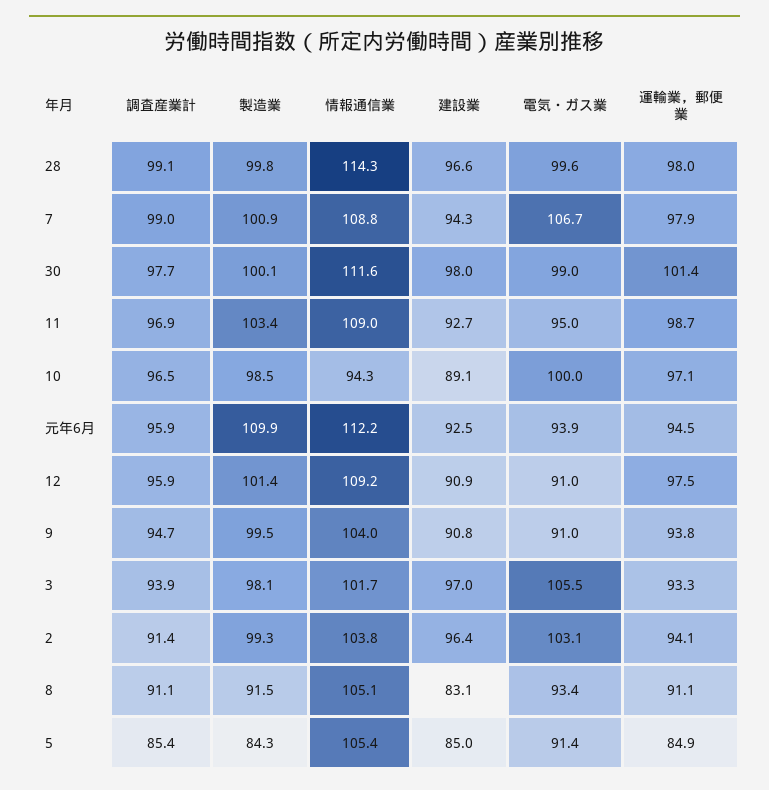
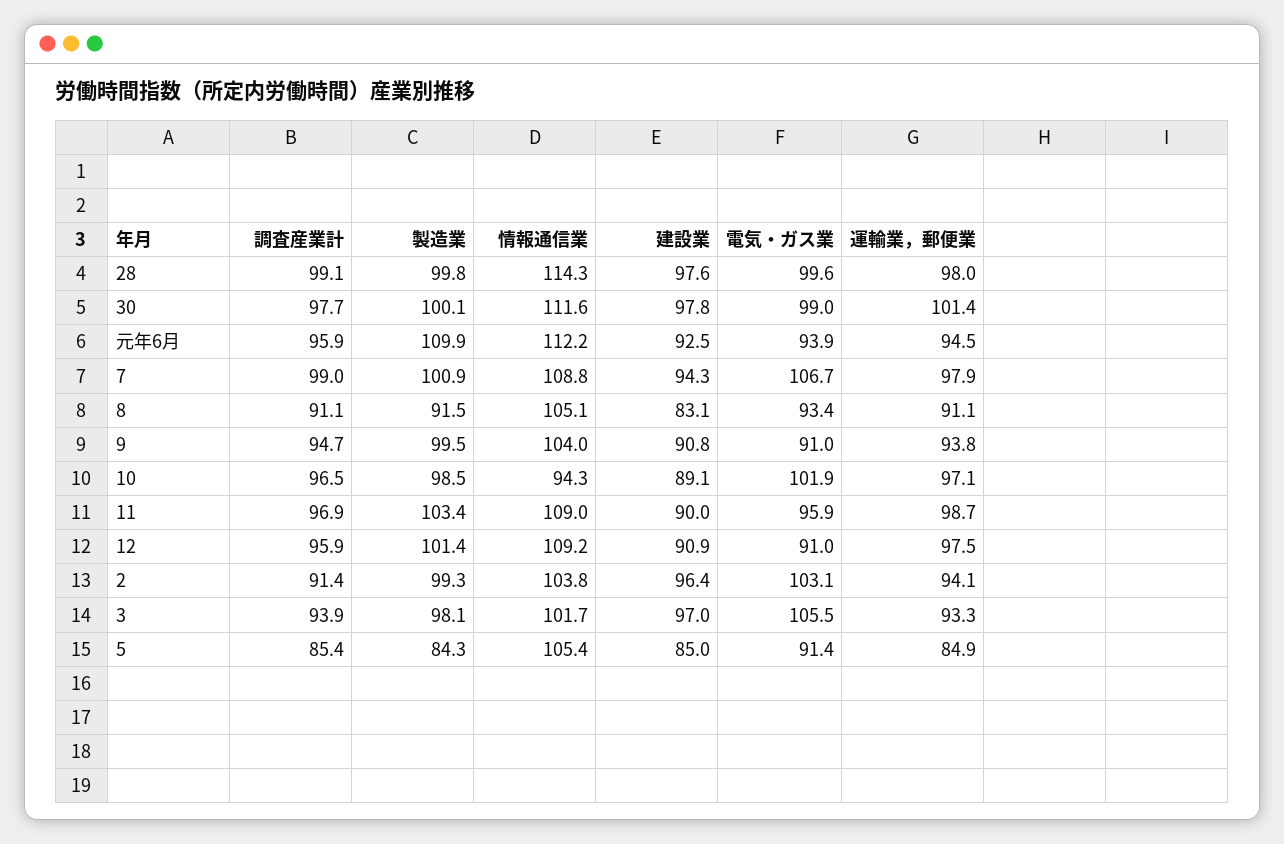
  {
    "調査産業計": {
      "28": 99.1,
      "7": 99,
      "30": 97.7,
      "11": 96.9,
      "10": 96.5,
      "元年6月": 95.9,
      "12": 95.9,
      "9": 94.7,
      "3": 93.9,
      "2": 91.4,
      "8": 91.1,
      "5": 85.4
    },
    "製造業": {
      "28": 99.8,
      "7": 100.9,
      "30": 100.1,
      "11": 103.4,
      "10": 98.5,
      "元年6月": 109.9,
      "12": 101.4,
      "9": 99.5,
      "3": 98.1,
      "2": 99.3,
      "8": 91.5,
      "5": 84.3
    },
    "情報通信業": {
      "28": 114.3,
      "7": 108.8,
      "30": 111.6,
      "11": 109,
      "10": 94.3,
      "元年6月": 112.2,
      "12": 109.2,
      "9": 104,
      "3": 101.7,
      "2": 103.8,
      "8": 105.1,
      "5": 105.4
    },
    "建設業": {
-     "28": 96.6,
+     "28": 97.6,
      "7": 94.3,
-     "30": 98,
+     "30": 97.8,
-     "11": 92.7,
+     "11": 90,
      "10": 89.1,
      "元年6月": 92.5,
      "12": 90.9,
      "9": 90.8,
      "3": 97,
      "2": 96.4,
      "8": 83.1,
      "5": 85
    },
    "電気・ガス業": {
      "28": 99.6,
      "7": 106.7,
      "30": 99,
-     "11": 95,
+     "11": 95.9,
-     "10": 100,
+     "10": 101.9,
      "元年6月": 93.9,
      "12": 91,
      "9": 91,
      "3": 105.5,
      "2": 103.1,
      "8": 93.4,
      "5": 91.4
    },
    "運輸業，郵便業": {
      "28": 98,
      "7": 97.9,
      "30": 101.4,
      "11": 98.7,
      "10": 97.1,
      "元年6月": 94.5,
      "12": 97.5,
      "9": 93.8,
      "3": 93.3,
      "2": 94.1,
      "8": 91.1,
      "5": 84.9
    }
  }

